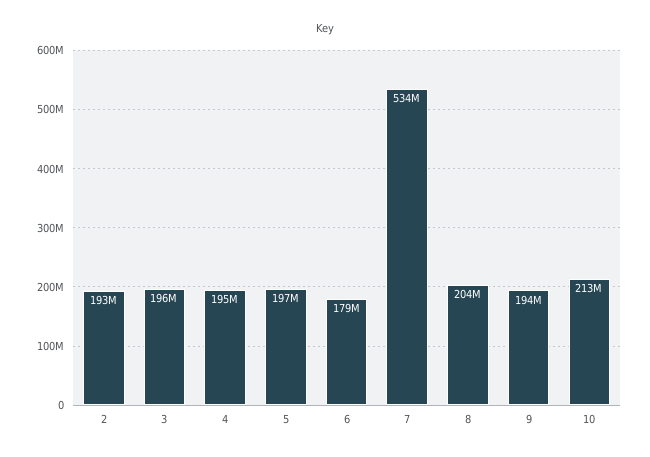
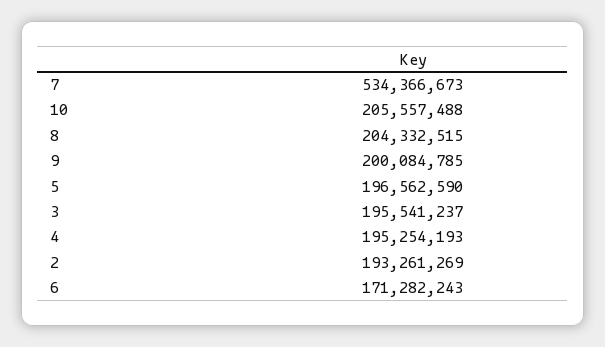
  {
    "2": 193261269,
    "3": 195541237,
    "4": 195254193,
    "5": 196562590,
-   "6": 179000000,
+   "6": 171282243,
    "7": 534366673,
    "8": 204332515,
-   "9": 194000000,
+   "9": 200084785,
-   "10": 213000000
+   "10": 205557488
  }

